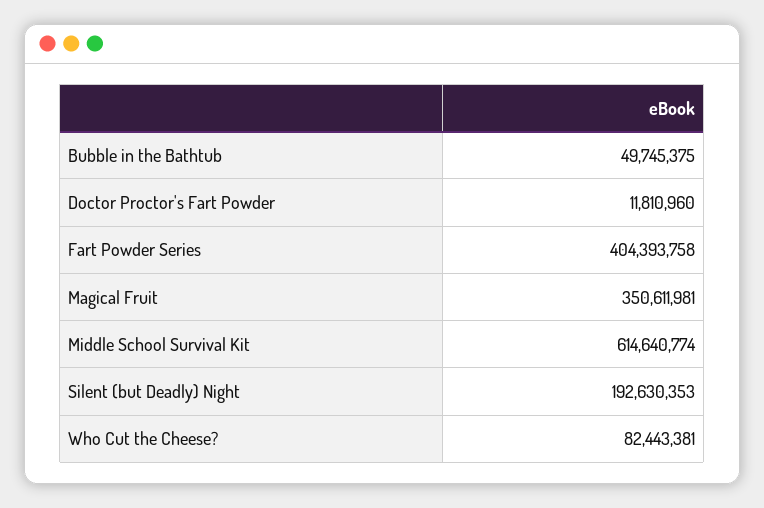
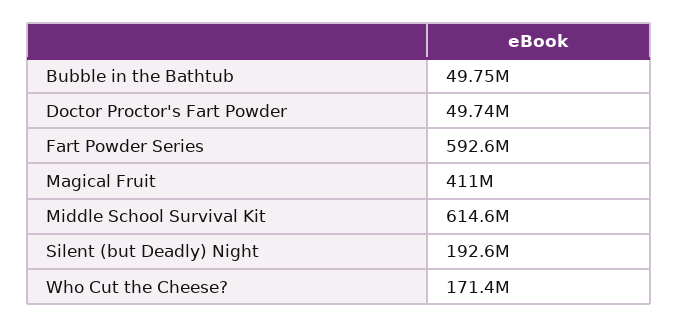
  {
    "Bubble in the Bathtub": 49745375,
-   "Doctor Proctor's Fart Powder": 11810960,
+   "Doctor Proctor's Fart Powder": 49740000,
-   "Fart Powder Series": 404393758,
+   "Fart Powder Series": 592600000,
-   "Magical Fruit": 350611981,
+   "Magical Fruit": 411000000,
    "Middle School Survival Kit": 614640774,
    "Silent (but Deadly) Night": 192630353,
-   "Who Cut the Cheese?": 82443381
+   "Who Cut the Cheese?": 171400000
  }

